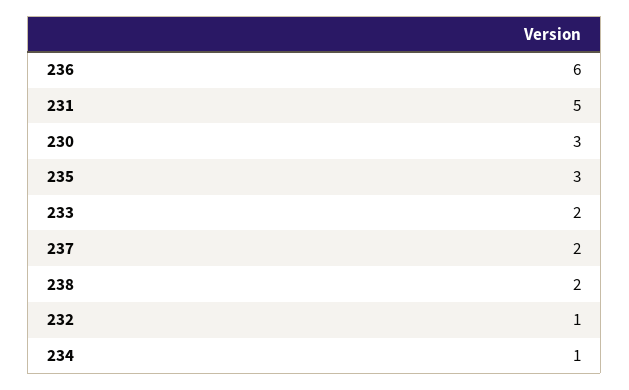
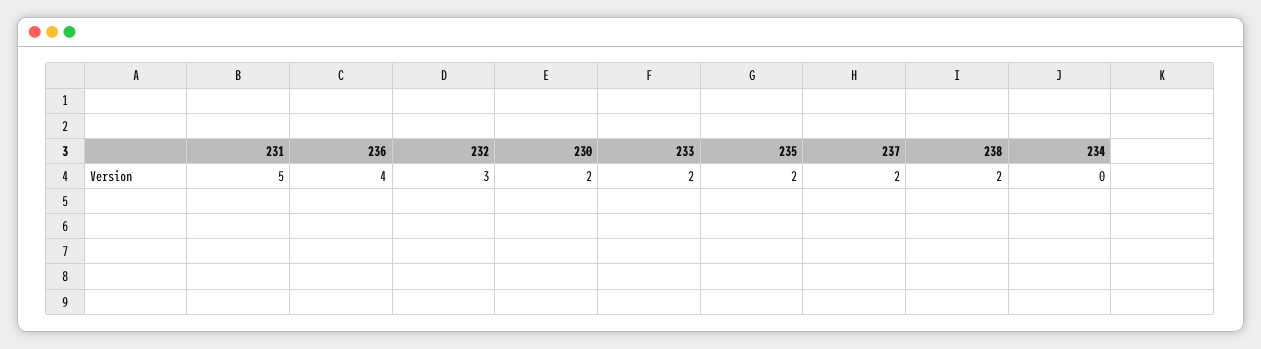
  {
-   "236": 6,
+   "236": 4,
    "231": 5,
-   "230": 3,
+   "230": 2,
-   "235": 3,
+   "235": 2,
    "233": 2,
    "237": 2,
    "238": 2,
-   "232": 1,
+   "232": 3,
-   "234": 1
+   "234": 0
  }

